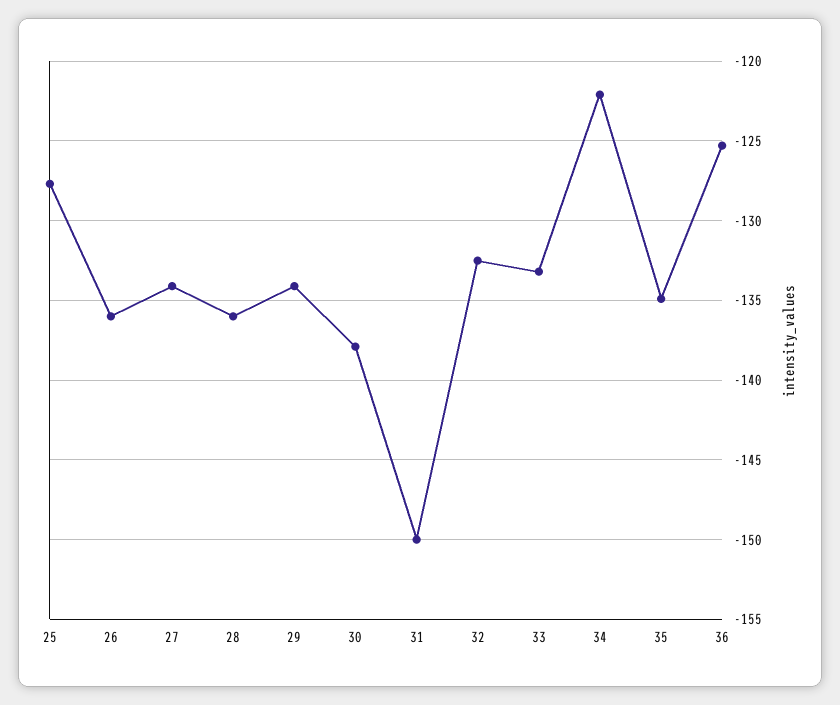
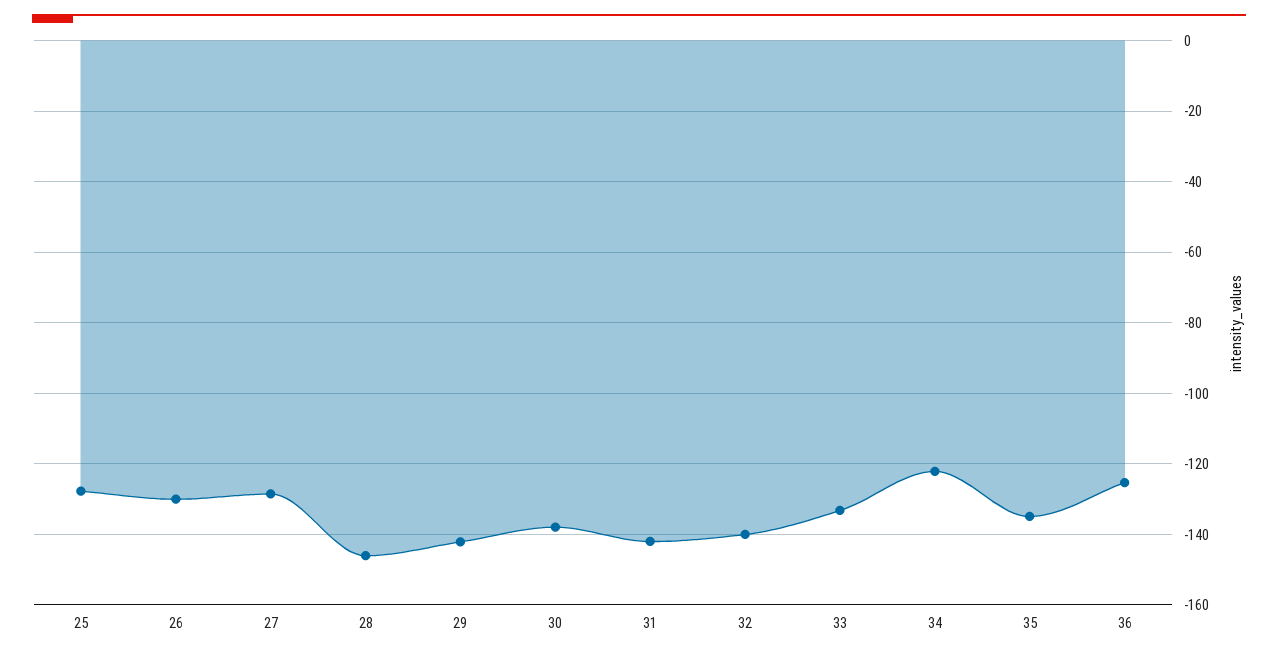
  {
    "25": -127.5,
-   "26": -136,
+   "26": -130,
-   "27": -134,
+   "27": -128,
-   "28": -136,
+   "28": -146,
-   "29": -134,
+   "29": -142,
    "30": -138,
-   "31": -150,
+   "31": -142,
-   "32": -132.5,
+   "32": -140,
    "33": -133,
    "34": -122,
    "35": -135,
    "36": -125.5
  }

